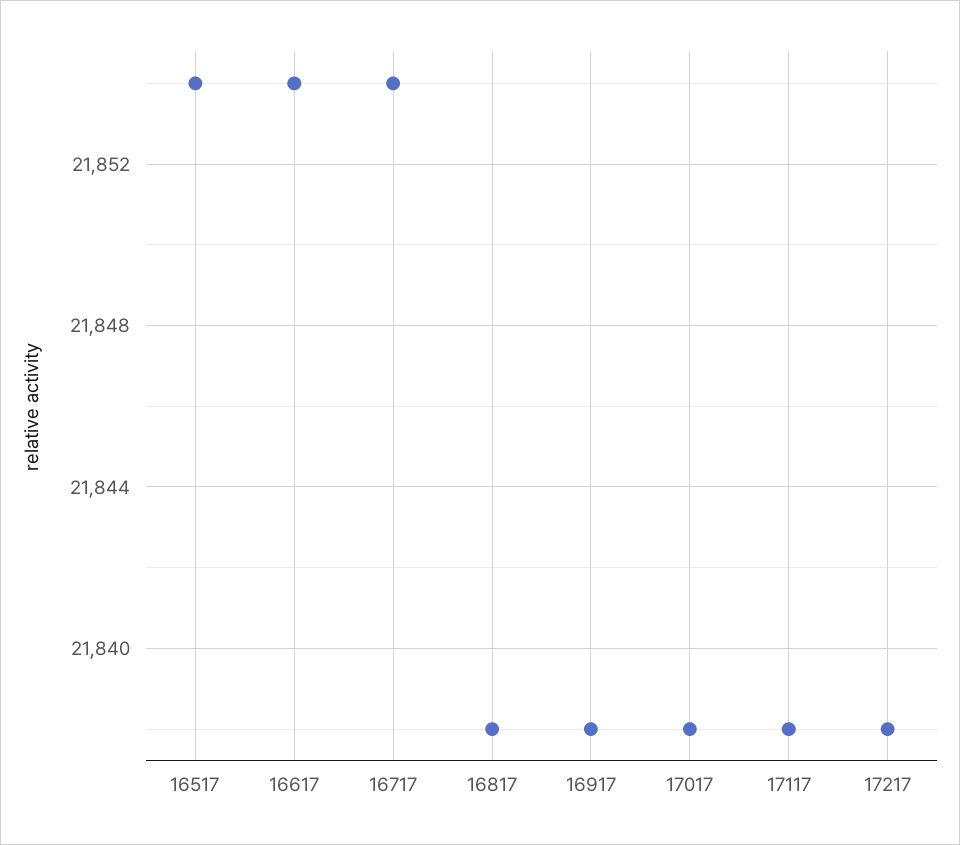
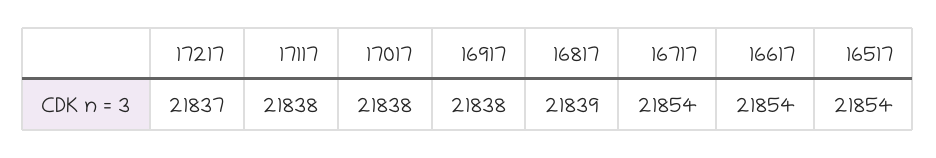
  {
    "16517": 21854,
    "16617": 21854,
    "16717": 21854,
-   "16817": 21838,
+   "16817": 21839,
    "16917": 21838,
    "17017": 21838,
    "17117": 21838,
-   "17217": 21838
+   "17217": 21837
  }

